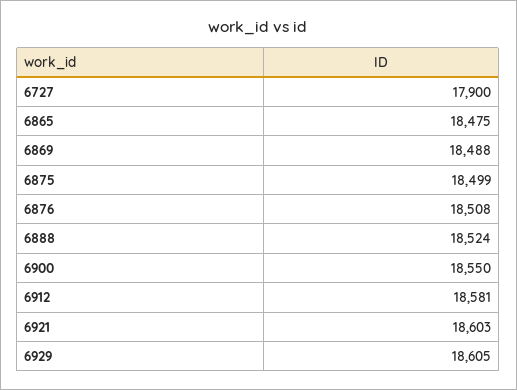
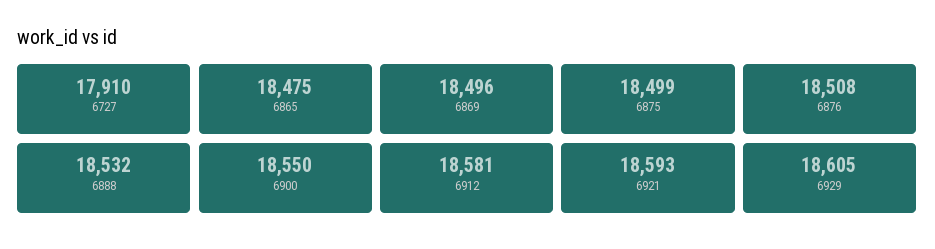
  {
-   "6727": 17900,
+   "6727": 17910,
    "6865": 18475,
-   "6869": 18488,
+   "6869": 18496,
    "6875": 18499,
    "6876": 18508,
-   "6888": 18524,
+   "6888": 18532,
    "6900": 18550,
    "6912": 18581,
-   "6921": 18603,
+   "6921": 18593,
    "6929": 18605
  }

